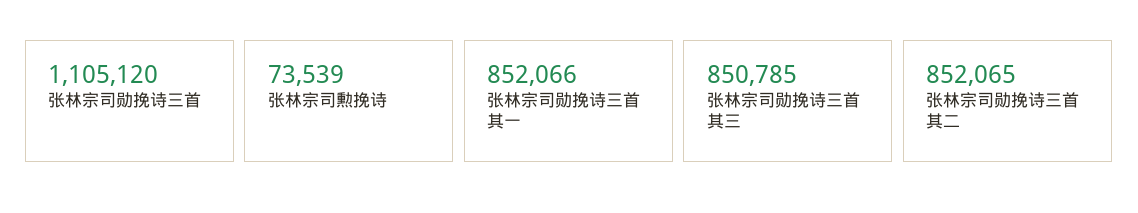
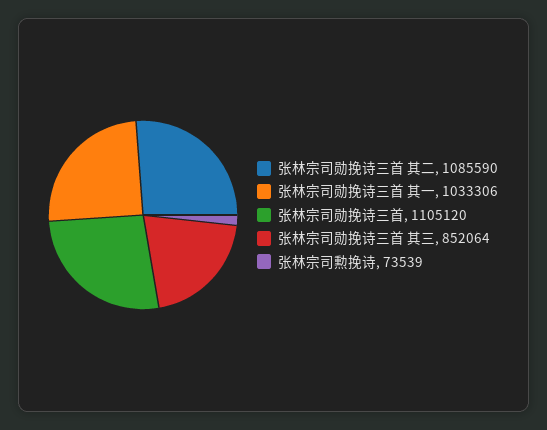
  {
    "张林宗司勋挽诗三首": 1105120,
    "张林宗司勲挽诗": 73539,
-   "张林宗司勋挽诗三首 其一": 852066,
+   "张林宗司勋挽诗三首 其一": 1033306,
-   "张林宗司勋挽诗三首 其三": 850785,
+   "张林宗司勋挽诗三首 其三": 852064,
-   "张林宗司勋挽诗三首 其二": 852065
+   "张林宗司勋挽诗三首 其二": 1085590
  }

